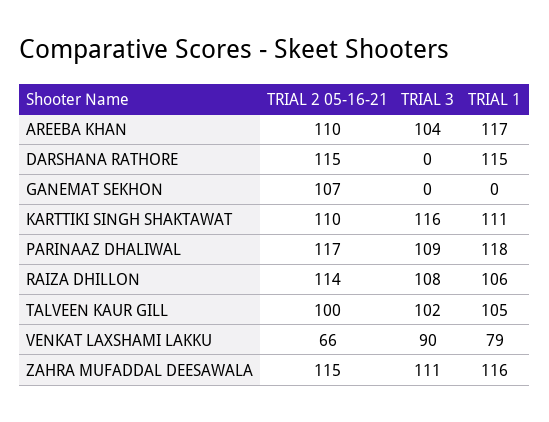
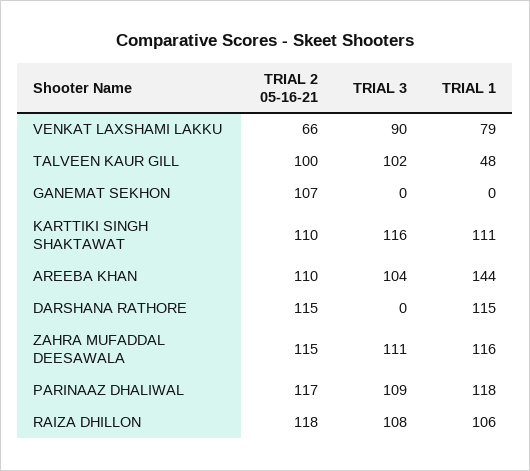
  {
    "TRIAL 2 05-16-21": {
      "AREEBA KHAN": 110,
      "DARSHANA RATHORE": 115,
      "GANEMAT SEKHON": 107,
      "KARTTIKI SINGH SHAKTAWAT": 110,
      "PARINAAZ DHALIWAL": 117,
-     "RAIZA DHILLON": 114,
+     "RAIZA DHILLON": 118,
      "TALVEEN KAUR GILL": 100,
      "VENKAT LAXSHAMI LAKKU": 66,
      "ZAHRA MUFADDAL DEESAWALA": 115
    },
    "TRIAL 3": {
      "AREEBA KHAN": 104,
      "DARSHANA RATHORE": 0,
      "GANEMAT SEKHON": 0,
      "KARTTIKI SINGH SHAKTAWAT": 116,
      "PARINAAZ DHALIWAL": 109,
      "RAIZA DHILLON": 108,
      "TALVEEN KAUR GILL": 102,
      "VENKAT LAXSHAMI LAKKU": 90,
      "ZAHRA MUFADDAL DEESAWALA": 111
    },
    "TRIAL 1": {
-     "AREEBA KHAN": 117,
+     "AREEBA KHAN": 144,
      "DARSHANA RATHORE": 115,
      "GANEMAT SEKHON": 0,
      "KARTTIKI SINGH SHAKTAWAT": 111,
      "PARINAAZ DHALIWAL": 118,
      "RAIZA DHILLON": 106,
-     "TALVEEN KAUR GILL": 105,
+     "TALVEEN KAUR GILL": 48,
      "VENKAT LAXSHAMI LAKKU": 79,
      "ZAHRA MUFADDAL DEESAWALA": 116
    }
  }

